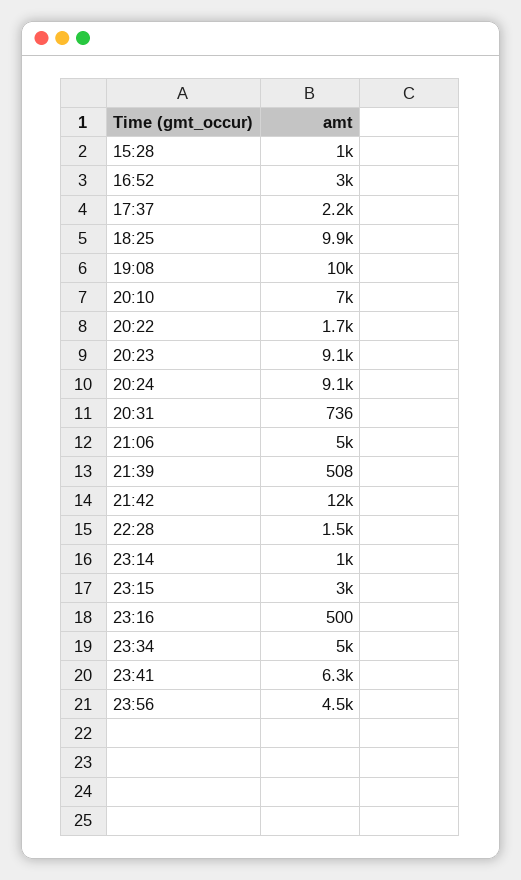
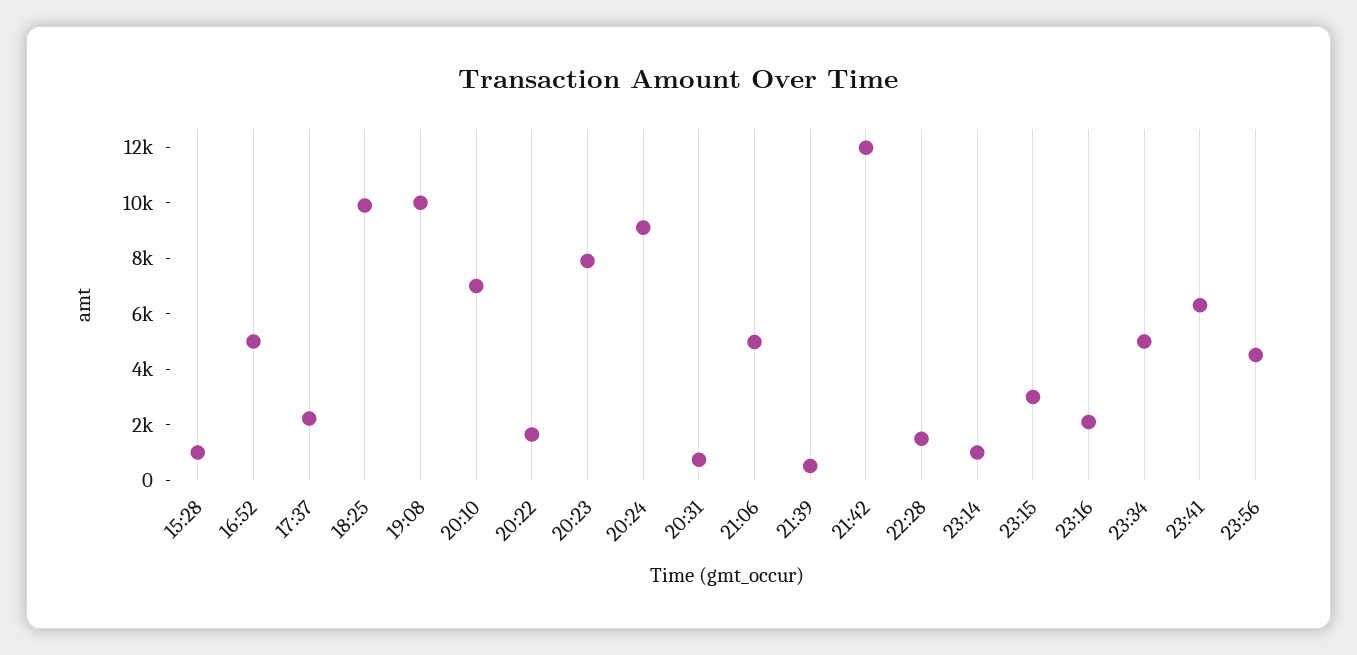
  {
    "15:28": 1000,
-   "16:52": 3000,
+   "16:52": 5000,
    "17:37": 2200,
    "18:25": 9900,
    "19:08": 10000,
    "20:10": 7000,
    "20:22": 1700,
-   "20:23": 9100,
+   "20:23": 8000,
    "20:24": 9100,
    "20:31": 736,
    "21:06": 5000,
    "21:39": 508,
    "21:42": 12000,
    "22:28": 1500,
    "23:14": 1000,
    "23:15": 3000,
-   "23:16": 500,
+   "23:16": 2000,
    "23:34": 5000,
    "23:41": 6300,
    "23:56": 4500
  }

